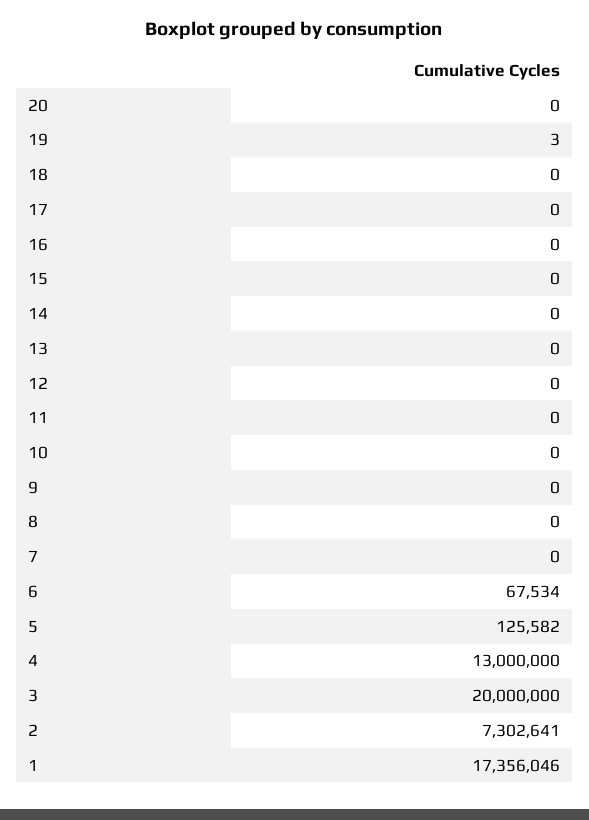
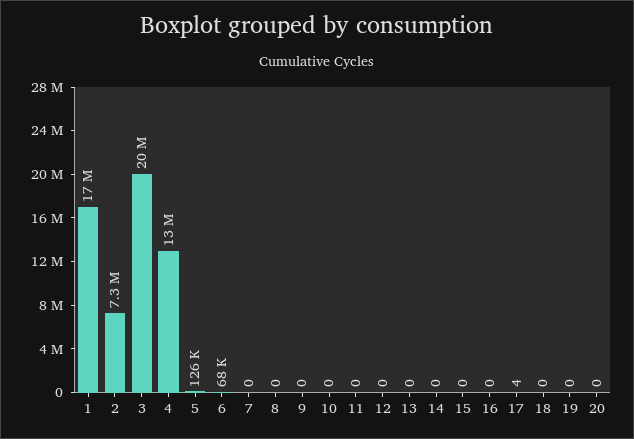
  {
    "20": 0,
-   "19": 3,
+   "19": 0,
    "18": 0,
-   "17": 0,
+   "17": 4,
    "16": 0,
    "15": 0,
    "14": 0,
    "13": 0,
    "12": 0,
    "11": 0,
    "10": 0,
    "9": 0,
    "8": 0,
    "7": 0,
    "6": 67534,
    "5": 125582,
    "4": 13000000,
    "3": 20000000,
    "2": 7302641,
    "1": 17356046
  }

